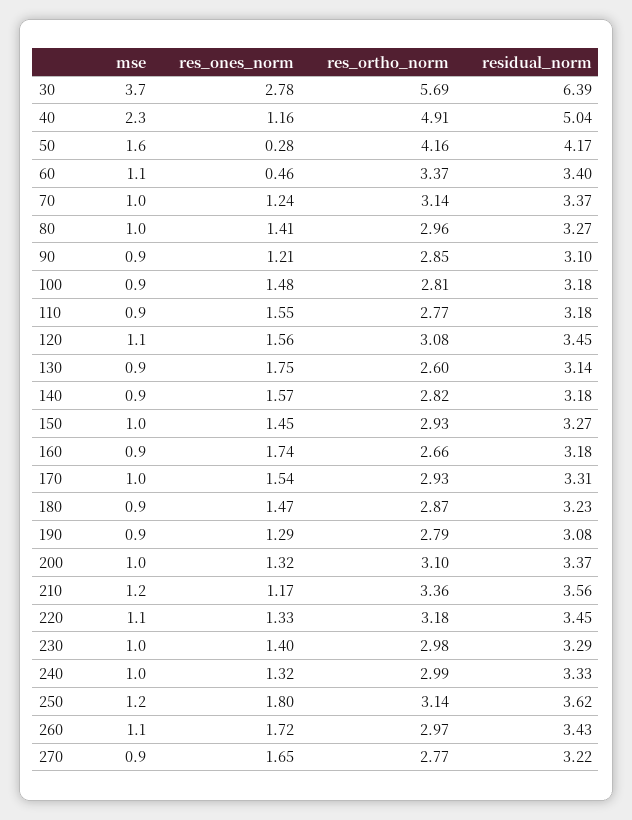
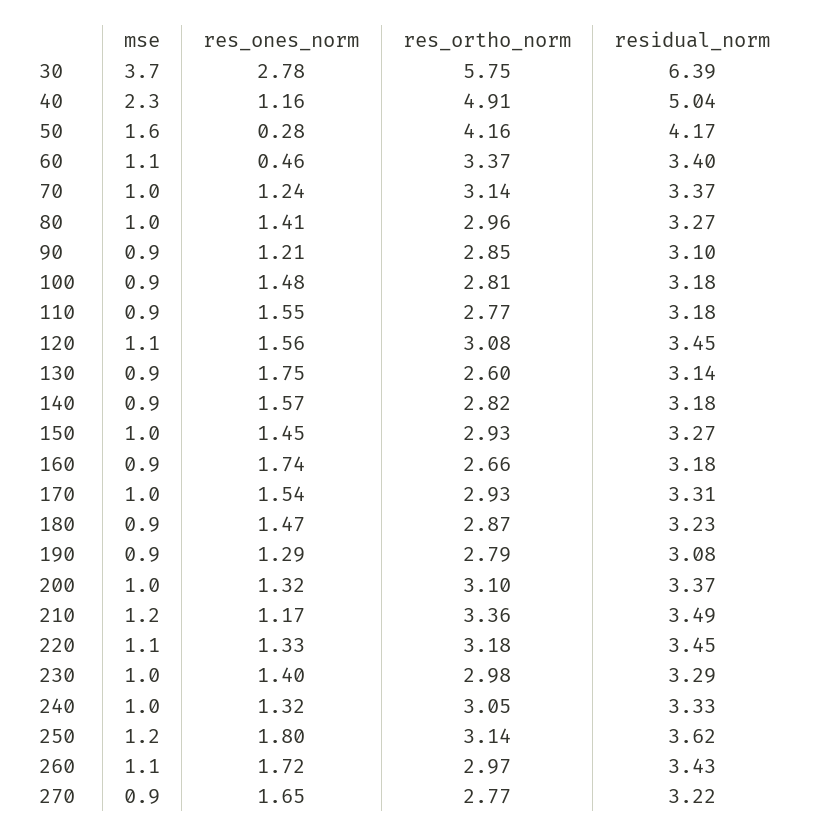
  {
    "mse": {
      "30": 3.7,
      "40": 2.3,
      "50": 1.6,
      "60": 1.1,
      "70": 1,
      "80": 1,
      "90": 0.9,
      "100": 0.9,
      "110": 0.9,
      "120": 1.1,
      "130": 0.9,
      "140": 0.9,
      "150": 1,
      "160": 0.9,
      "170": 1,
      "180": 0.9,
      "190": 0.9,
      "200": 1,
      "210": 1.2,
      "220": 1.1,
      "230": 1,
      "240": 1,
      "250": 1.2,
      "260": 1.1,
      "270": 0.9
    },
    "res_ones_norm": {
      "30": 2.78,
      "40": 1.16,
      "50": 0.28,
      "60": 0.46,
      "70": 1.24,
      "80": 1.41,
      "90": 1.21,
      "100": 1.48,
      "110": 1.55,
      "120": 1.56,
      "130": 1.75,
      "140": 1.57,
      "150": 1.45,
      "160": 1.74,
      "170": 1.54,
      "180": 1.47,
      "190": 1.29,
      "200": 1.32,
      "210": 1.17,
      "220": 1.33,
      "230": 1.4,
      "240": 1.32,
      "250": 1.8,
      "260": 1.72,
      "270": 1.65
    },
    "res_ortho_norm": {
-     "30": 5.69,
+     "30": 5.75,
      "40": 4.91,
      "50": 4.16,
      "60": 3.37,
      "70": 3.14,
      "80": 2.96,
      "90": 2.85,
      "100": 2.81,
      "110": 2.77,
      "120": 3.08,
      "130": 2.6,
      "140": 2.82,
      "150": 2.93,
      "160": 2.66,
      "170": 2.93,
      "180": 2.87,
      "190": 2.79,
      "200": 3.1,
      "210": 3.36,
      "220": 3.18,
      "230": 2.98,
-     "240": 2.99,
+     "240": 3.05,
      "250": 3.14,
      "260": 2.97,
      "270": 2.77
    },
    "residual_norm": {
      "30": 6.39,
      "40": 5.04,
      "50": 4.17,
      "60": 3.4,
      "70": 3.37,
      "80": 3.27,
      "90": 3.1,
      "100": 3.18,
      "110": 3.18,
      "120": 3.45,
      "130": 3.14,
      "140": 3.18,
      "150": 3.27,
      "160": 3.18,
      "170": 3.31,
      "180": 3.23,
      "190": 3.08,
      "200": 3.37,
-     "210": 3.56,
+     "210": 3.49,
      "220": 3.45,
      "230": 3.29,
      "240": 3.33,
      "250": 3.62,
      "260": 3.43,
      "270": 3.22
    }
  }

